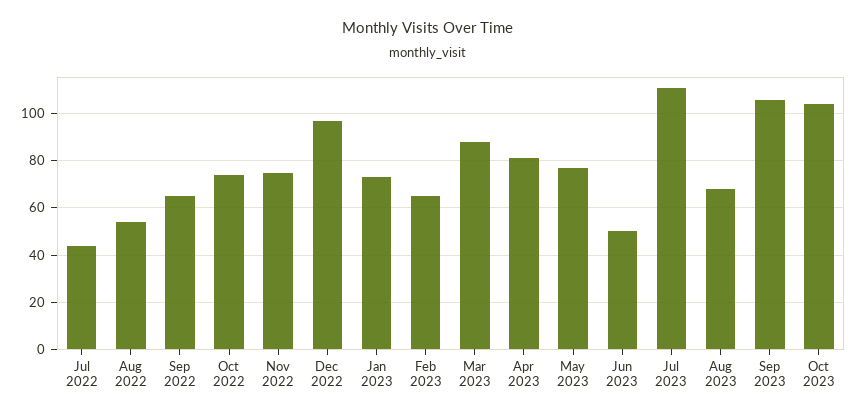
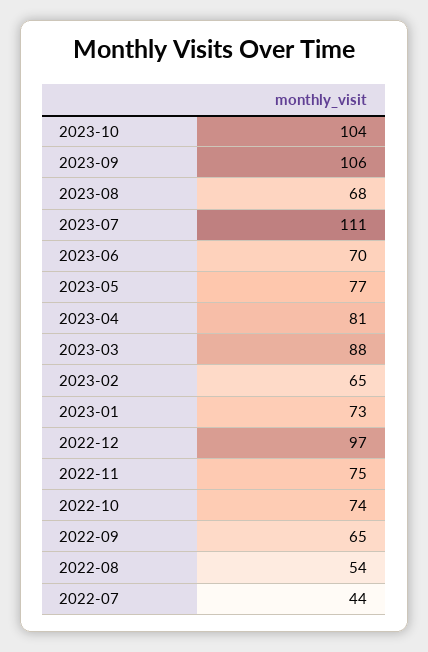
  {
    "Jul 2022": 44,
    "Aug 2022": 54,
    "Sep 2022": 65,
    "Oct 2022": 74,
    "Nov 2022": 75,
    "Dec 2022": 97,
    "Jan 2023": 73,
    "Feb 2023": 65,
    "Mar 2023": 88,
    "Apr 2023": 81,
    "May 2023": 77,
-   "Jun 2023": 50,
+   "Jun 2023": 70,
    "Jul 2023": 111,
    "Aug 2023": 68,
    "Sep 2023": 106,
    "Oct 2023": 104
  }

